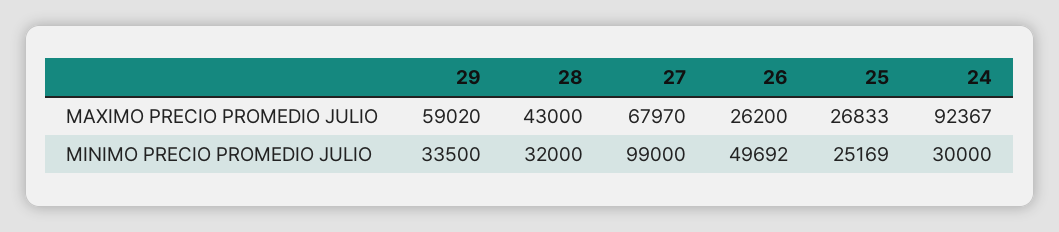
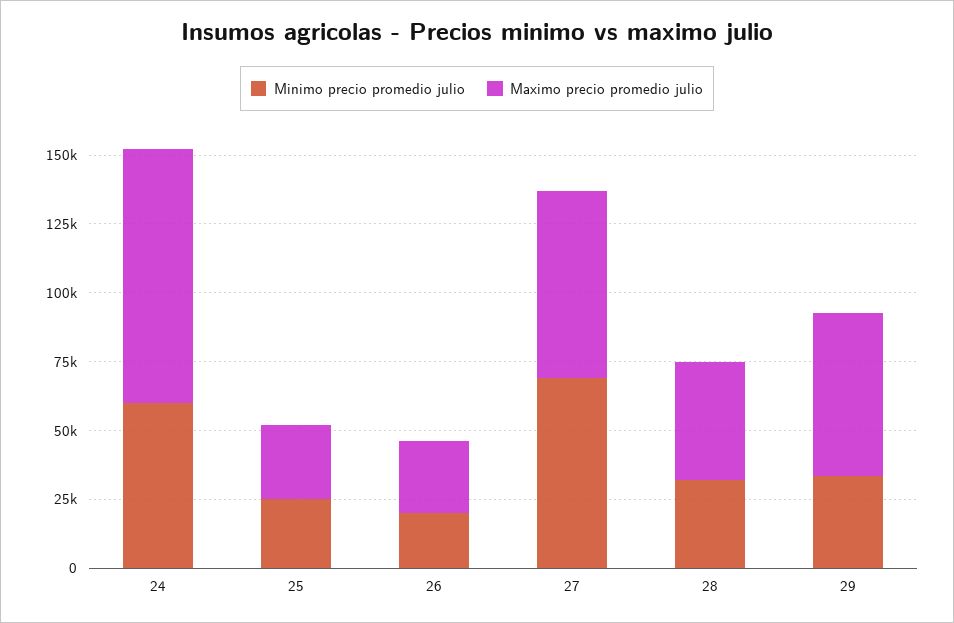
  {
    "MAXIMO PRECIO PROMEDIO JULIO": {
      "29": 59020,
      "28": 43000,
      "27": 67970,
      "26": 26200,
      "25": 26833,
      "24": 92367
    },
    "MINIMO PRECIO PROMEDIO JULIO": {
      "29": 33500,
      "28": 32000,
-     "27": 99000,
+     "27": 70000,
-     "26": 49692,
+     "26": 20000,
      "25": 25169,
-     "24": 30000
+     "24": 60000
    }
  }

